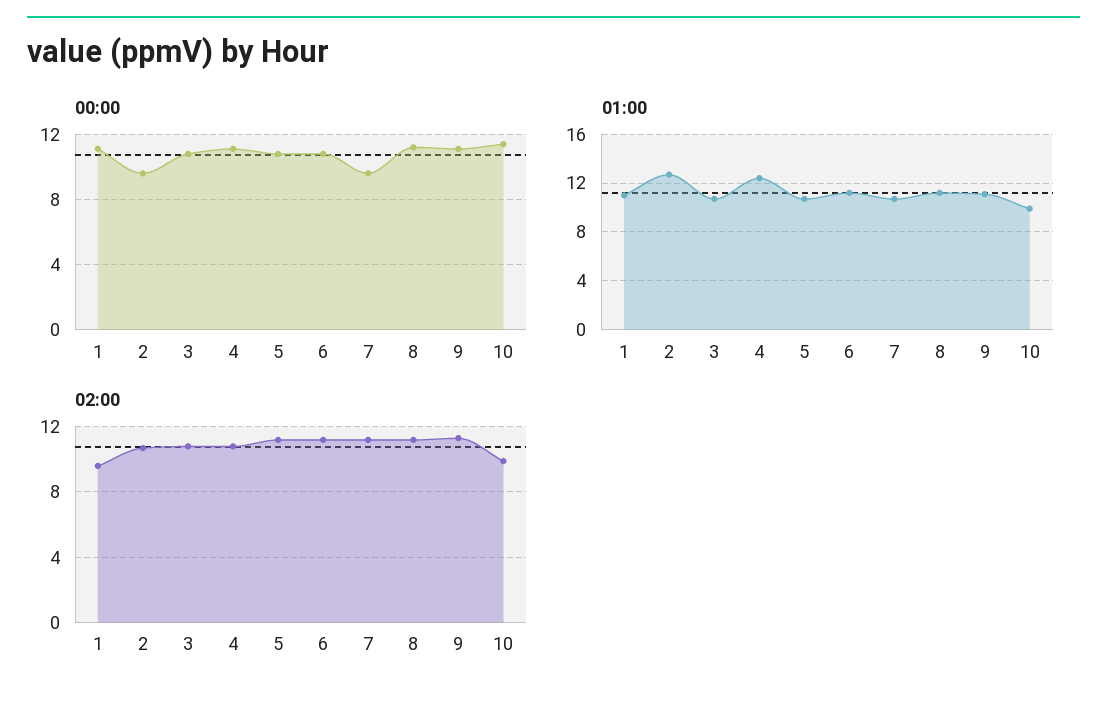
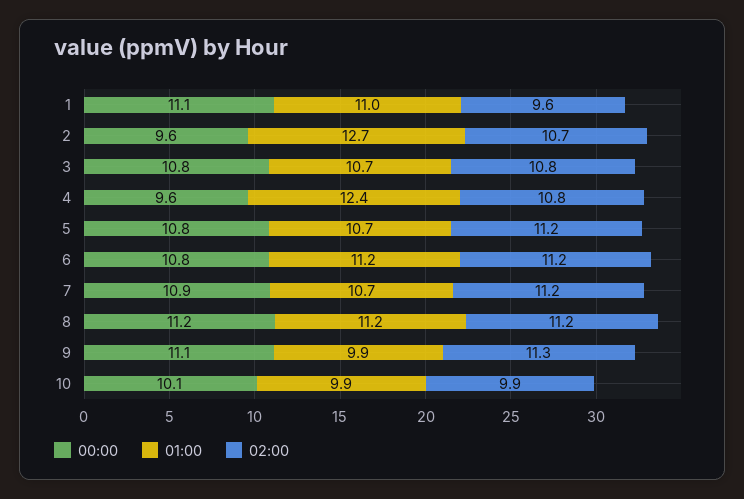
  {
    "00:00": {
      "1": 11.1,
      "2": 9.6,
      "3": 10.8,
-     "4": 11,
+     "4": 9.6,
      "5": 10.8,
      "6": 10.8,
-     "7": 9.5,
+     "7": 10.9,
      "8": 11.2,
      "9": 11.1,
-     "10": 11.5
+     "10": 10.1
    },
    "01:00": {
      "1": 11,
      "2": 12.7,
      "3": 10.7,
      "4": 12.4,
      "5": 10.7,
      "6": 11.2,
      "7": 10.7,
      "8": 11.2,
-     "9": 11,
+     "9": 9.9,
      "10": 9.9
    },
    "02:00": {
      "1": 9.6,
      "2": 10.7,
      "3": 10.8,
      "4": 10.8,
      "5": 11.2,
      "6": 11.2,
      "7": 11.2,
      "8": 11.2,
      "9": 11.3,
      "10": 9.9
    }
  }

